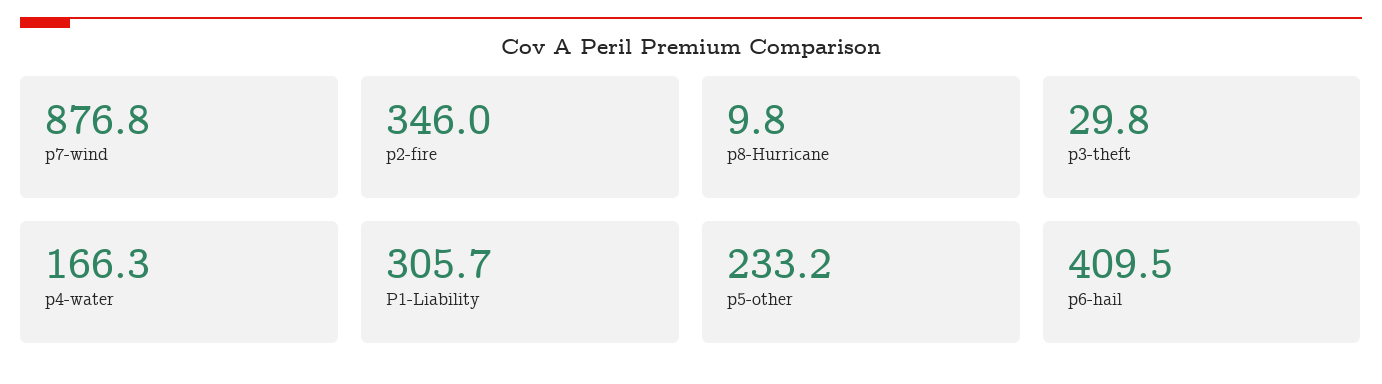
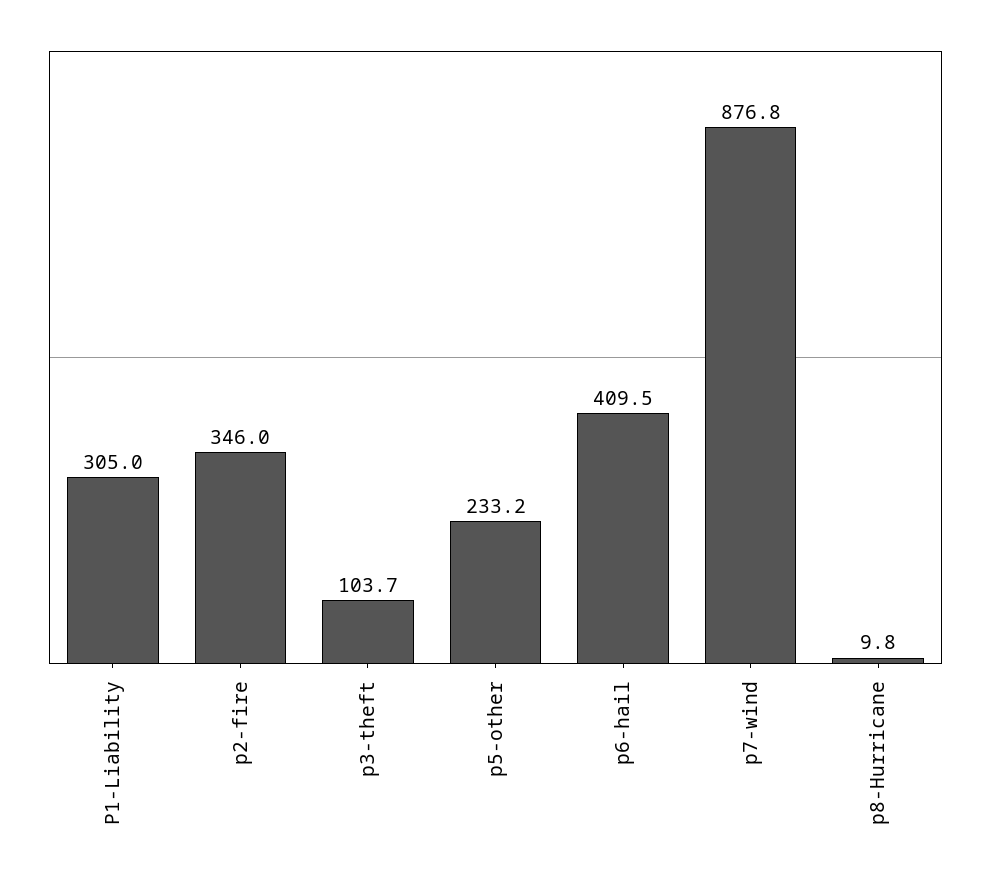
  {
    "p7-wind": 876.8,
    "p2-fire": 346,
    "p8-Hurricane": 9.8,
-   "p3-theft": 29.8,
+   "p3-theft": 103.7,
-   "p4-water": 166.3,
-   "P1-Liability": 305.7,
+   "P1-Liability": 305,
    "p5-other": 233.2,
    "p6-hail": 409.5
  }

